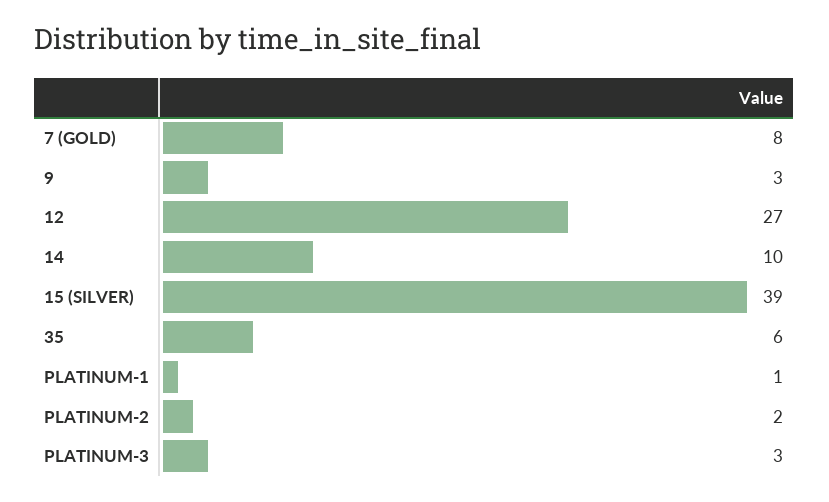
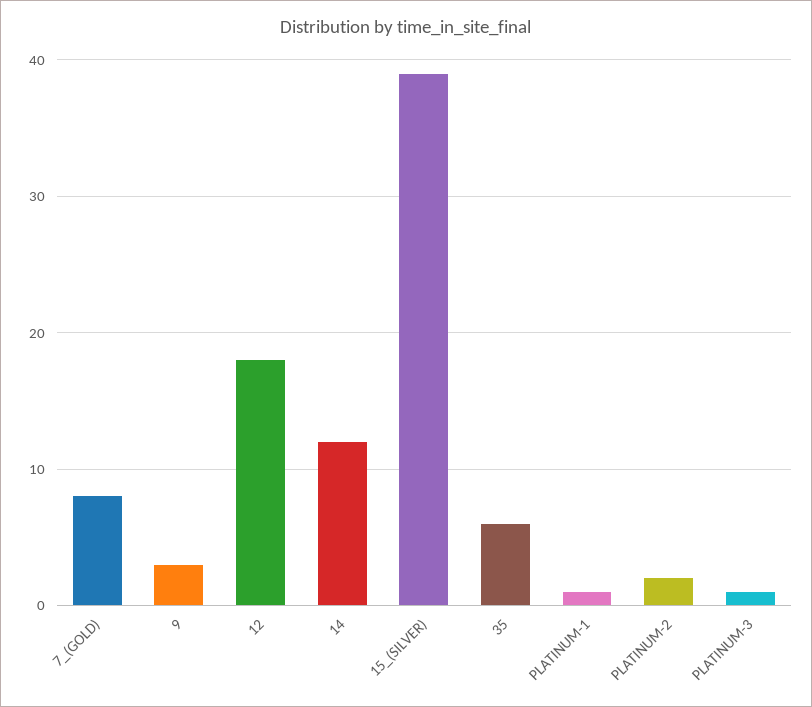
  {
    "7 (GOLD)": 8,
    "9": 3,
-   "12": 27,
+   "12": 18,
-   "14": 10,
+   "14": 12,
    "15 (SILVER)": 39,
    "35": 6,
    "PLATINUM-1": 1,
    "PLATINUM-2": 2,
-   "PLATINUM-3": 3
+   "PLATINUM-3": 1
  }

